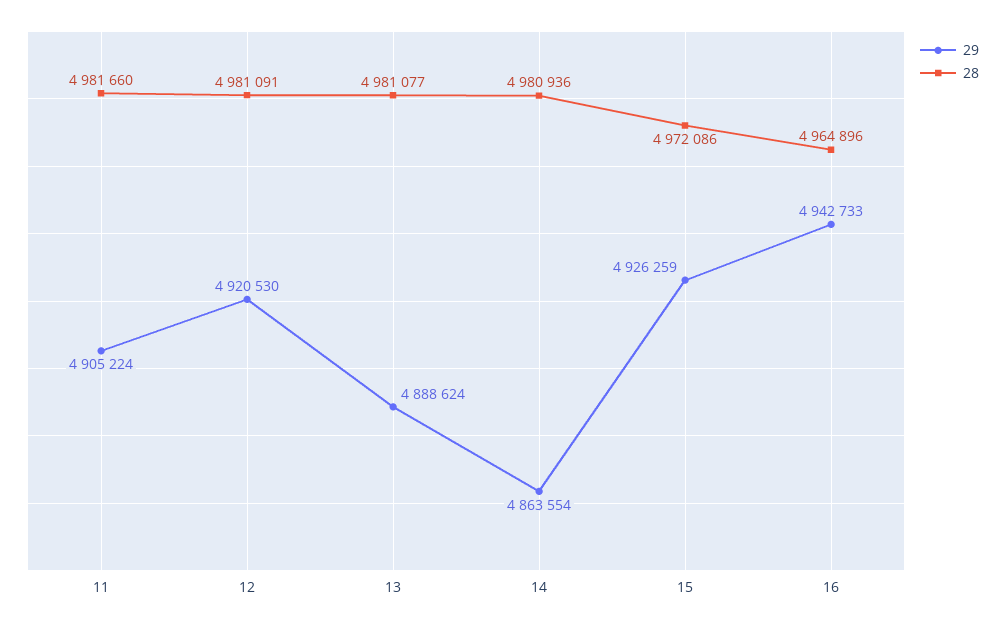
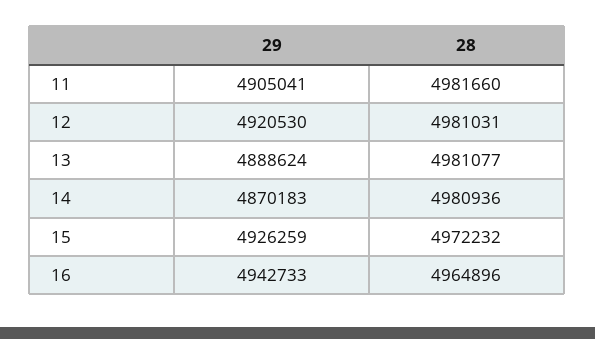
  {
    "29": {
-     "11": 4905224,
+     "11": 4905041,
      "12": 4920530,
      "13": 4888624,
-     "14": 4863554,
+     "14": 4870183,
      "15": 4926259,
      "16": 4942733
    },
    "28": {
      "11": 4981660,
-     "12": 4981091,
+     "12": 4981031,
      "13": 4981077,
      "14": 4980936,
-     "15": 4972086,
+     "15": 4972232,
      "16": 4964896
    }
  }

